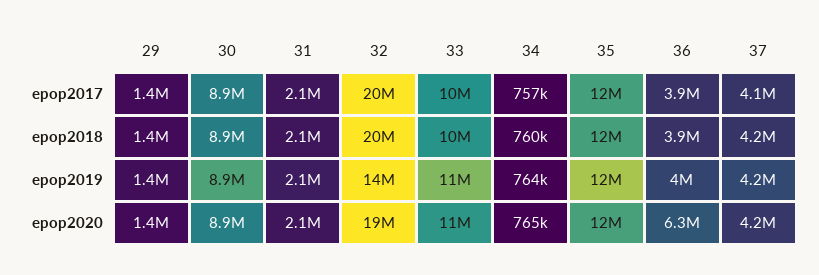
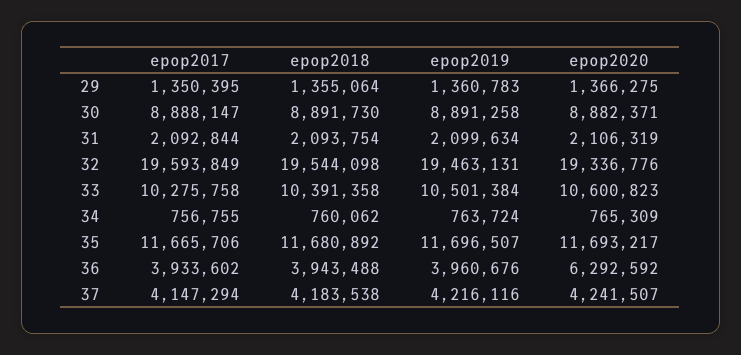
  {
    "29": {
      "epop2017": 1350395,
      "epop2018": 1355064,
      "epop2019": 1360783,
      "epop2020": 1366275
    },
    "30": {
      "epop2017": 8888147,
      "epop2018": 8891730,
      "epop2019": 8891258,
      "epop2020": 8882371
    },
    "31": {
      "epop2017": 2092844,
      "epop2018": 2093754,
      "epop2019": 2099634,
      "epop2020": 2106319
    },
    "32": {
      "epop2017": 19593849,
      "epop2018": 19544098,
-     "epop2019": 14000000,
+     "epop2019": 19463131,
      "epop2020": 19336776
    },
    "33": {
      "epop2017": 10275758,
      "epop2018": 10391358,
      "epop2019": 10501384,
      "epop2020": 10600823
    },
    "34": {
      "epop2017": 756755,
      "epop2018": 760062,
      "epop2019": 763724,
      "epop2020": 765309
    },
    "35": {
      "epop2017": 11665706,
      "epop2018": 11680892,
      "epop2019": 11696507,
      "epop2020": 11693217
    },
    "36": {
      "epop2017": 3933602,
      "epop2018": 3943488,
      "epop2019": 3960676,
      "epop2020": 6292592
    },
    "37": {
      "epop2017": 4147294,
      "epop2018": 4183538,
      "epop2019": 4216116,
      "epop2020": 4241507
    }
  }

